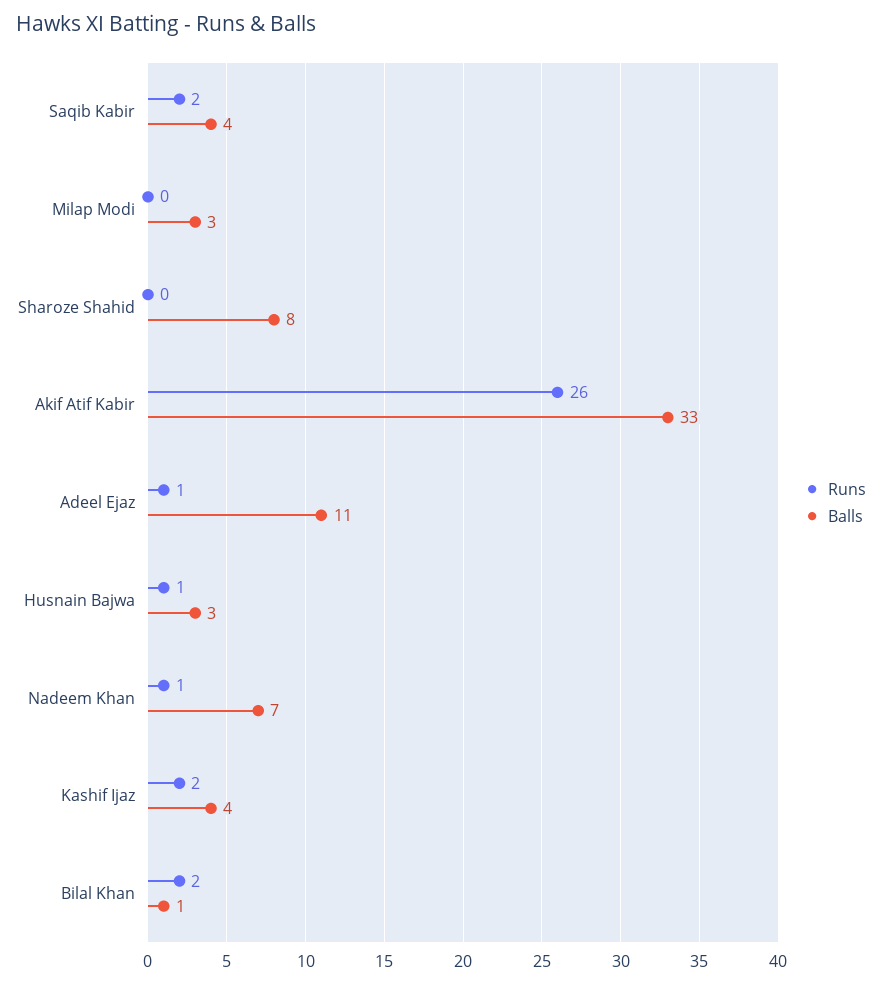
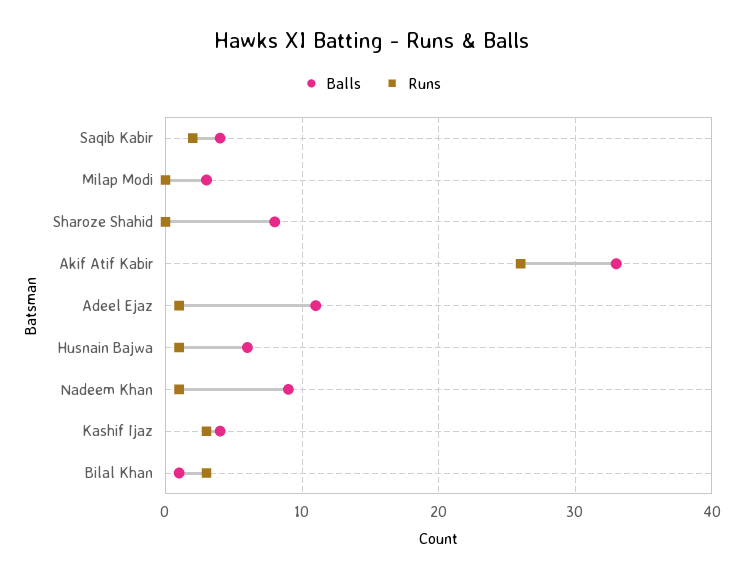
  {
    "Runs": {
      "Saqib Kabir": 2,
      "Milap Modi": 0,
      "Sharoze Shahid": 0,
      "Akif Atif Kabir": 26,
      "Adeel Ejaz": 1,
      "Husnain Bajwa": 1,
      "Nadeem Khan": 1,
-     "Kashif Ijaz": 2,
+     "Kashif Ijaz": 3,
-     "Bilal Khan": 2
+     "Bilal Khan": 3
    },
    "Balls": {
      "Saqib Kabir": 4,
      "Milap Modi": 3,
      "Sharoze Shahid": 8,
      "Akif Atif Kabir": 33,
      "Adeel Ejaz": 11,
-     "Husnain Bajwa": 3,
+     "Husnain Bajwa": 6,
-     "Nadeem Khan": 7,
+     "Nadeem Khan": 9,
      "Kashif Ijaz": 4,
      "Bilal Khan": 1
    }
  }

